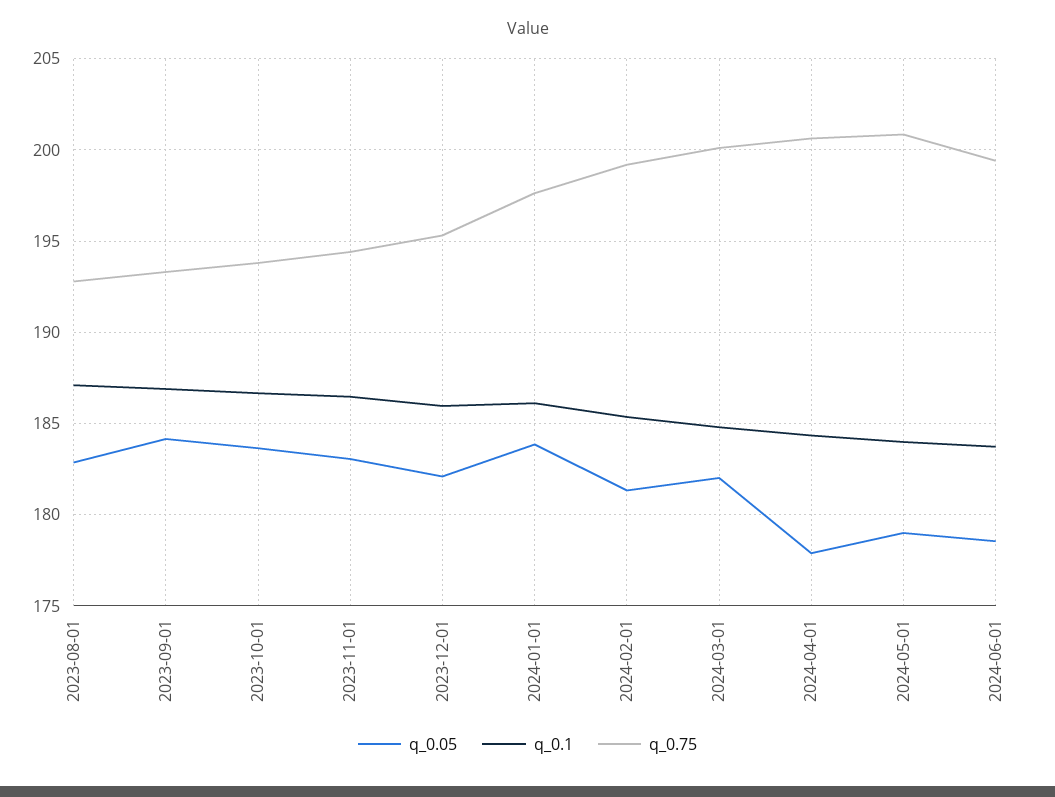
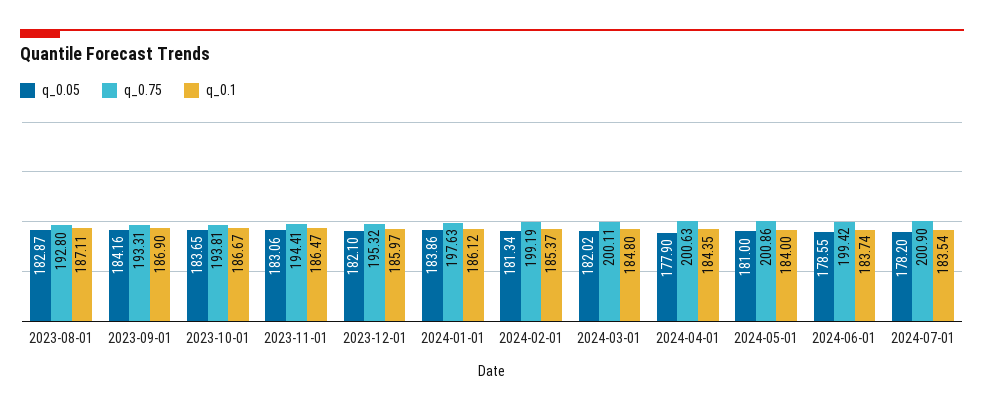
  {
    "q_0.05": {
      "2023-08-01": 182.87,
      "2023-09-01": 184.16,
      "2023-10-01": 183.65,
      "2023-11-01": 183.06,
      "2023-12-01": 182.1,
      "2024-01-01": 183.86,
      "2024-02-01": 181.34,
      "2024-03-01": 182.02,
      "2024-04-01": 177.9,
-     "2024-05-01": 179,
+     "2024-05-01": 181,
-     "2024-06-01": 178.55
+     "2024-06-01": 178.55,
+     "2024-07-01": 178.2
    },
    "q_0.1": {
      "2023-08-01": 187.11,
      "2023-09-01": 186.9,
      "2023-10-01": 186.67,
      "2023-11-01": 186.47,
      "2023-12-01": 185.97,
      "2024-01-01": 186.12,
      "2024-02-01": 185.37,
      "2024-03-01": 184.8,
      "2024-04-01": 184.35,
      "2024-05-01": 184,
-     "2024-06-01": 183.74
+     "2024-06-01": 183.74,
+     "2024-07-01": 183.54
    },
    "q_0.75": {
      "2023-08-01": 192.8,
      "2023-09-01": 193.31,
      "2023-10-01": 193.81,
      "2023-11-01": 194.41,
      "2023-12-01": 195.32,
      "2024-01-01": 197.63,
      "2024-02-01": 199.19,
      "2024-03-01": 200.11,
      "2024-04-01": 200.63,
      "2024-05-01": 200.86,
-     "2024-06-01": 199.42
+     "2024-06-01": 199.42,
+     "2024-07-01": 200.9
    }
  }

